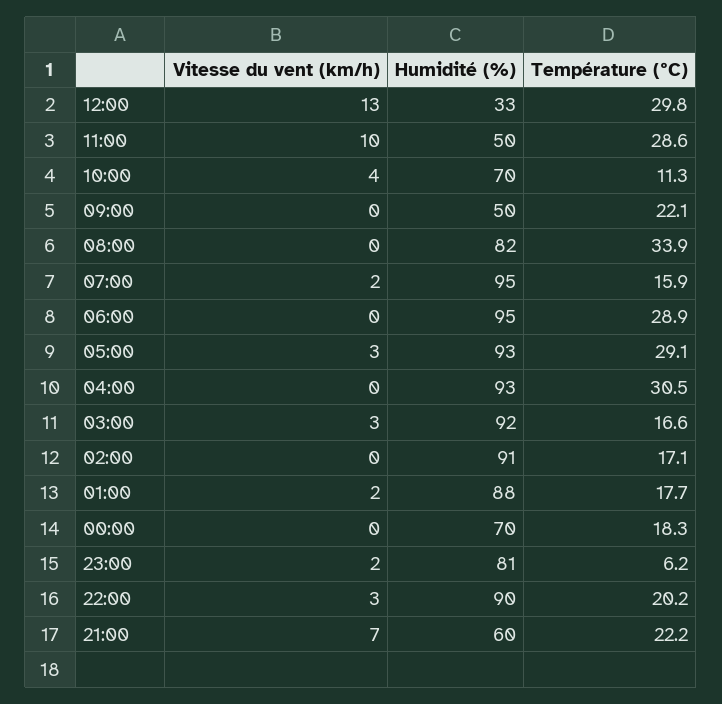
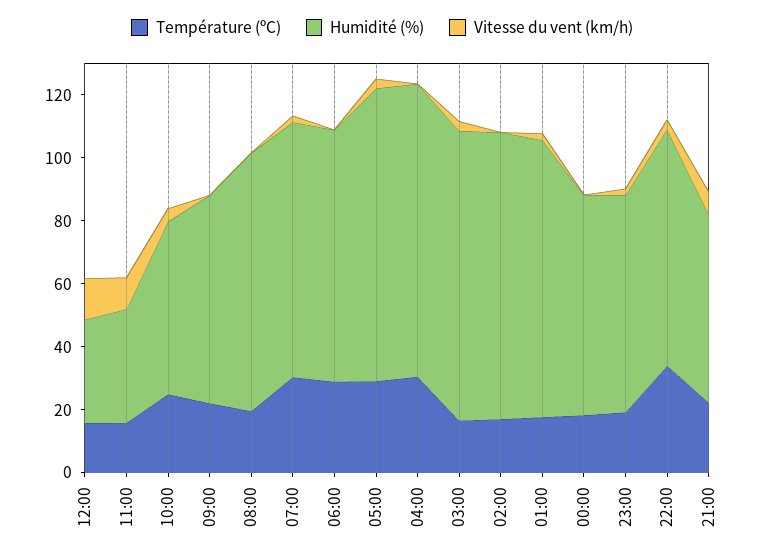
  {
    "Vitesse du vent (km/h)": {
      "12:00": 13,
      "11:00": 10,
      "10:00": 4,
      "09:00": 0,
      "08:00": 0,
      "07:00": 2,
      "06:00": 0,
      "05:00": 3,
      "04:00": 0,
      "03:00": 3,
      "02:00": 0,
      "01:00": 2,
      "00:00": 0,
      "23:00": 2,
      "22:00": 3,
      "21:00": 7
    },
    "Humidité (%)": {
      "12:00": 33,
-     "11:00": 50,
+     "11:00": 35,
-     "10:00": 70,
+     "10:00": 55,
-     "09:00": 50,
+     "09:00": 65,
      "08:00": 82,
-     "07:00": 95,
+     "07:00": 80,
-     "06:00": 95,
+     "06:00": 80,
      "05:00": 93,
      "04:00": 93,
      "03:00": 92,
      "02:00": 91,
      "01:00": 88,
      "00:00": 70,
-     "23:00": 81,
+     "23:00": 70,
-     "22:00": 90,
+     "22:00": 75,
      "21:00": 60
    },
    "Température (ºC)": {
-     "12:00": 29.8,
+     "12:00": 15,
-     "11:00": 28.6,
+     "11:00": 15,
-     "10:00": 11.3,
+     "10:00": 25,
      "09:00": 22.1,
-     "08:00": 33.9,
+     "08:00": 20,
-     "07:00": 15.9,
+     "07:00": 30,
      "06:00": 28.9,
      "05:00": 29.1,
      "04:00": 30.5,
      "03:00": 16.6,
      "02:00": 17.1,
      "01:00": 17.7,
      "00:00": 18.3,
-     "23:00": 6.2,
+     "23:00": 20,
-     "22:00": 20.2,
+     "22:00": 35,
      "21:00": 22.2
    }
  }

